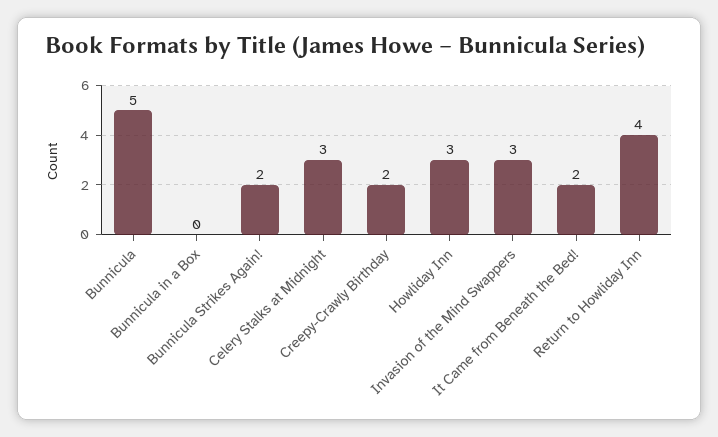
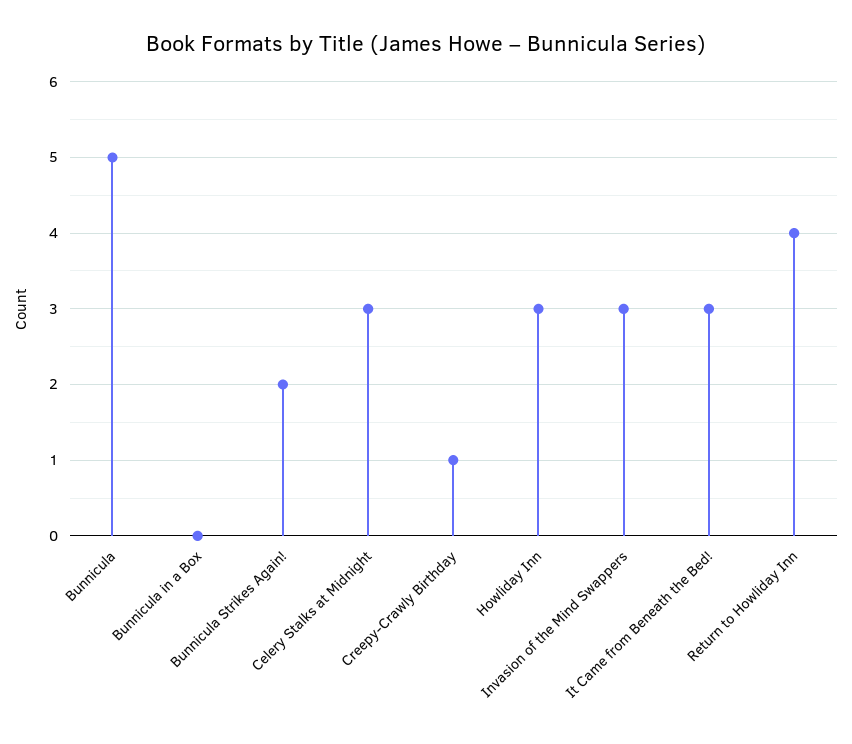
  {
    "Bunnicula": 5,
    "Bunnicula in a Box": 0,
    "Bunnicula Strikes Again!": 2,
    "Celery Stalks at Midnight": 3,
-   "Creepy-Crawly Birthday": 2,
+   "Creepy-Crawly Birthday": 1,
    "Howliday Inn": 3,
    "Invasion of the Mind Swappers": 3,
-   "It Came from Beneath the Bed!": 2,
+   "It Came from Beneath the Bed!": 3,
    "Return to Howliday Inn": 4
  }

